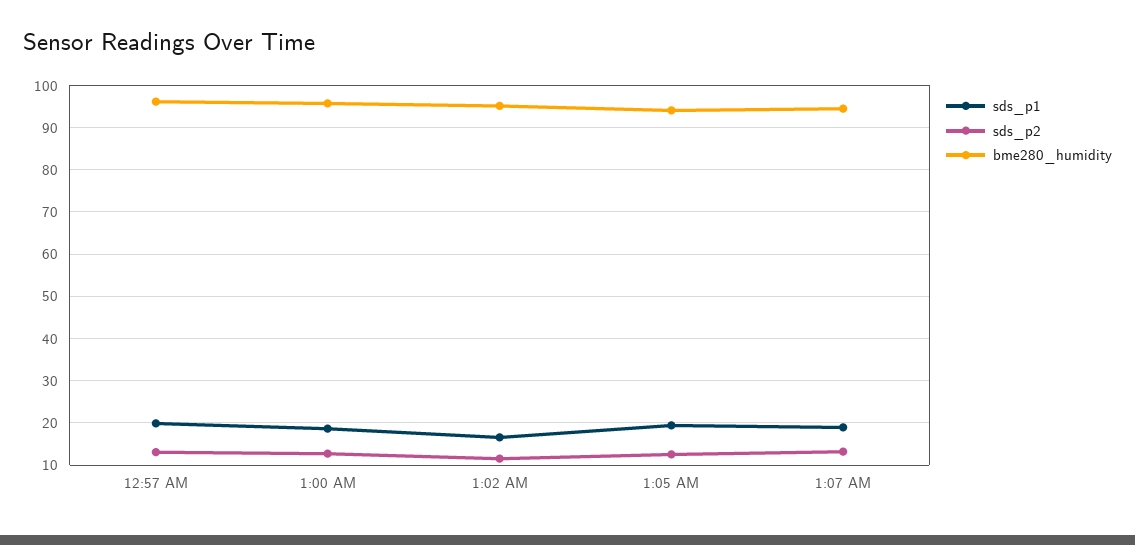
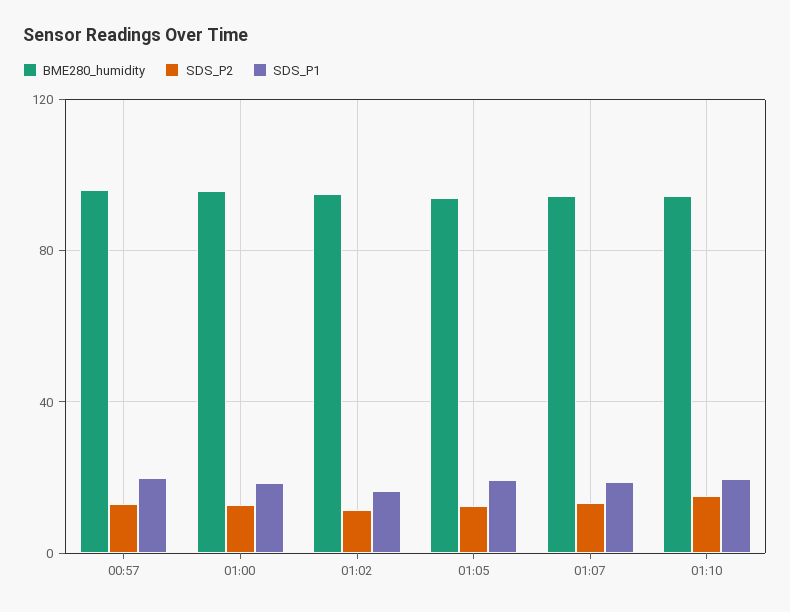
  {
    "sds_p1": {
      "12:57 AM": 20,
      "1:00 AM": 18,
      "1:02 AM": 16,
      "1:05 AM": 20,
-     "1:07 AM": 18
+     "1:07 AM": 18,
+     "01:10": 20
    },
    "sds_p2": {
      "12:57 AM": 14,
      "1:00 AM": 12,
      "1:02 AM": 12,
      "1:05 AM": 12,
-     "1:07 AM": 14
+     "1:07 AM": 14,
+     "01:10": 15
    },
    "bme280_humidity": {
      "12:57 AM": 96,
      "1:00 AM": 96,
      "1:02 AM": 96,
      "1:05 AM": 94,
-     "1:07 AM": 94
+     "1:07 AM": 94,
+     "01:10": 95
    }
  }

